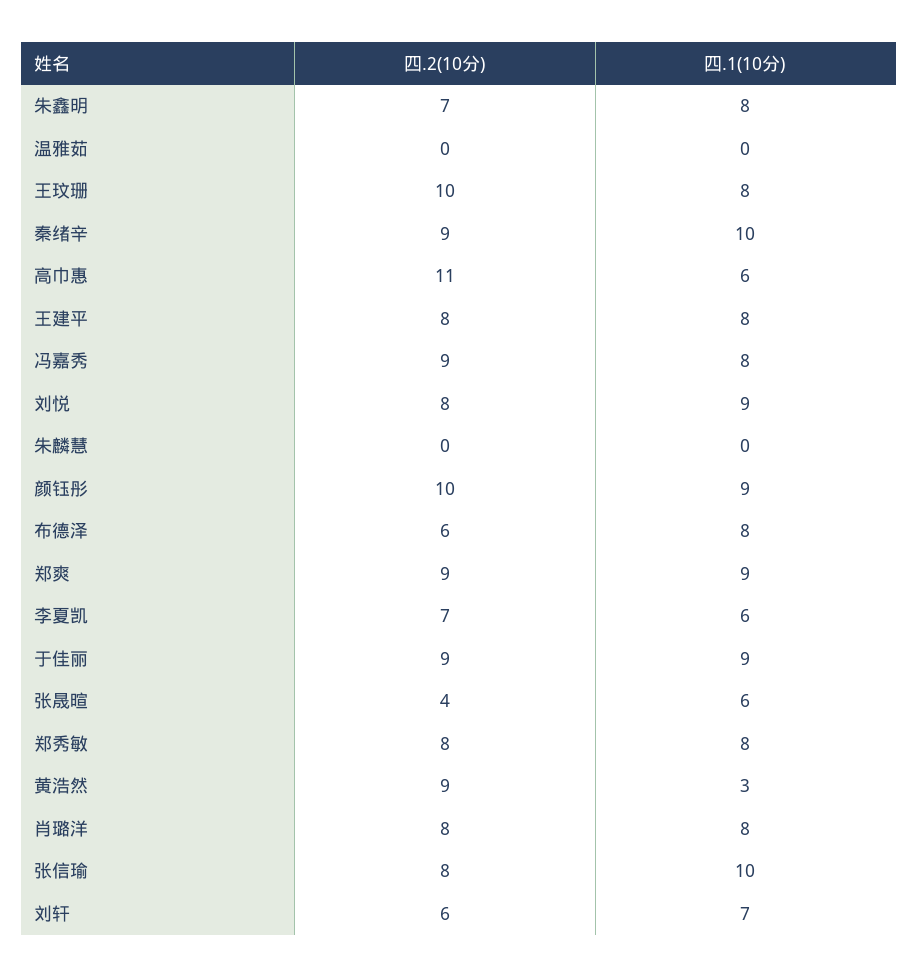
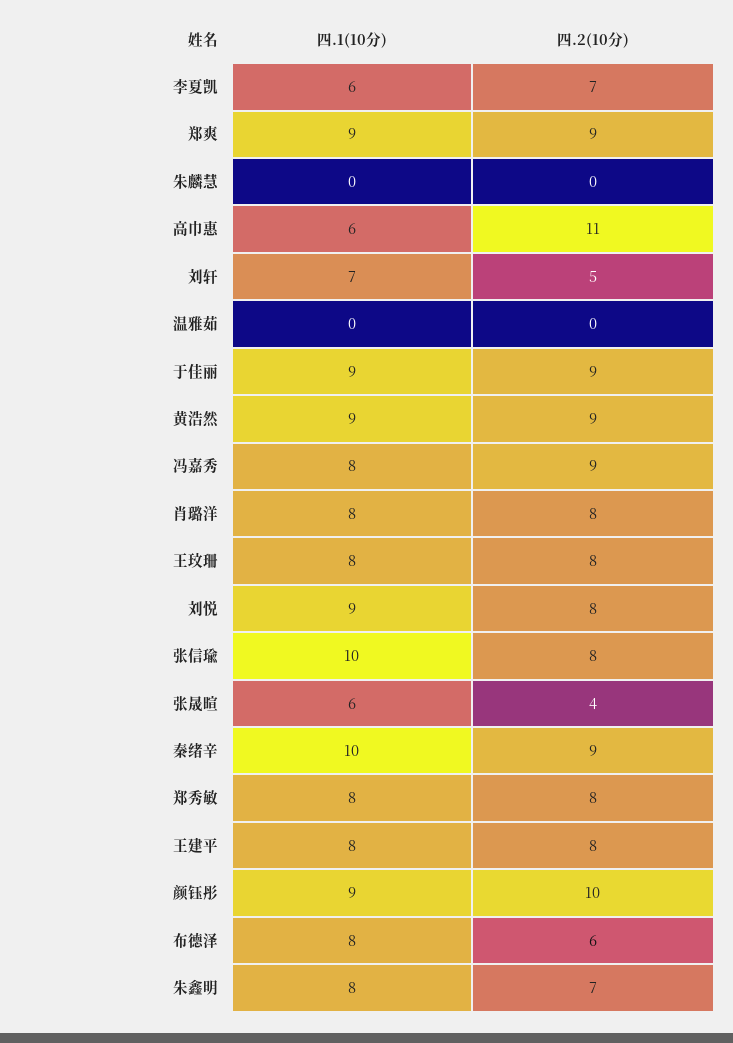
  {
    "四.2(10分)": {
      "朱鑫明": 7,
      "温雅茹": 0,
-     "王玟珊": 10,
+     "王玟珊": 8,
      "秦绪辛": 9,
      "高巾惠": 11,
      "王建平": 8,
      "冯嘉秀": 9,
      "刘悦": 8,
      "朱麟慧": 0,
      "颜钰彤": 10,
      "布德泽": 6,
      "郑爽": 9,
      "李夏凯": 7,
      "于佳丽": 9,
      "张晟暄": 4,
      "郑秀敏": 8,
      "黄浩然": 9,
      "肖璐洋": 8,
      "张信瑜": 8,
-     "刘轩": 6
+     "刘轩": 5
    },
    "四.1(10分)": {
      "朱鑫明": 8,
      "温雅茹": 0,
      "王玟珊": 8,
      "秦绪辛": 10,
      "高巾惠": 6,
      "王建平": 8,
      "冯嘉秀": 8,
      "刘悦": 9,
      "朱麟慧": 0,
      "颜钰彤": 9,
      "布德泽": 8,
      "郑爽": 9,
      "李夏凯": 6,
      "于佳丽": 9,
      "张晟暄": 6,
      "郑秀敏": 8,
-     "黄浩然": 3,
+     "黄浩然": 9,
      "肖璐洋": 8,
      "张信瑜": 10,
      "刘轩": 7
    }
  }

